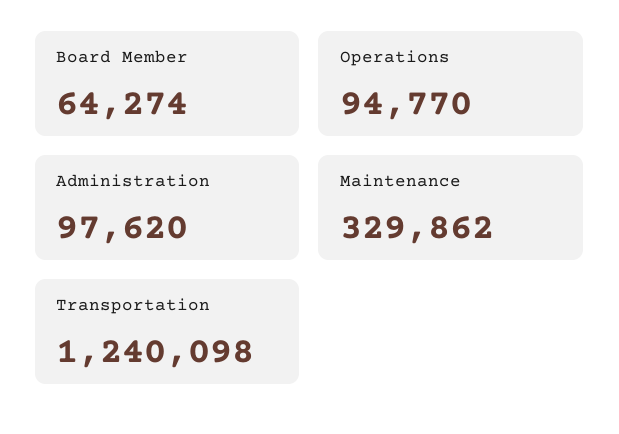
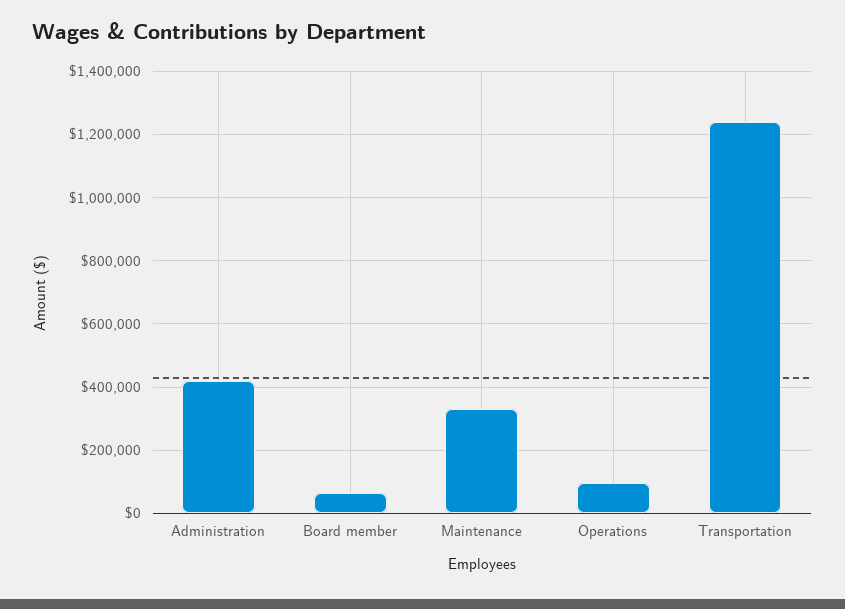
  {
    "Board Member": 64274,
    "Operations": 94770,
-   "Administration": 97620,
+   "Administration": 420000,
    "Maintenance": 329862,
    "Transportation": 1240098
  }

